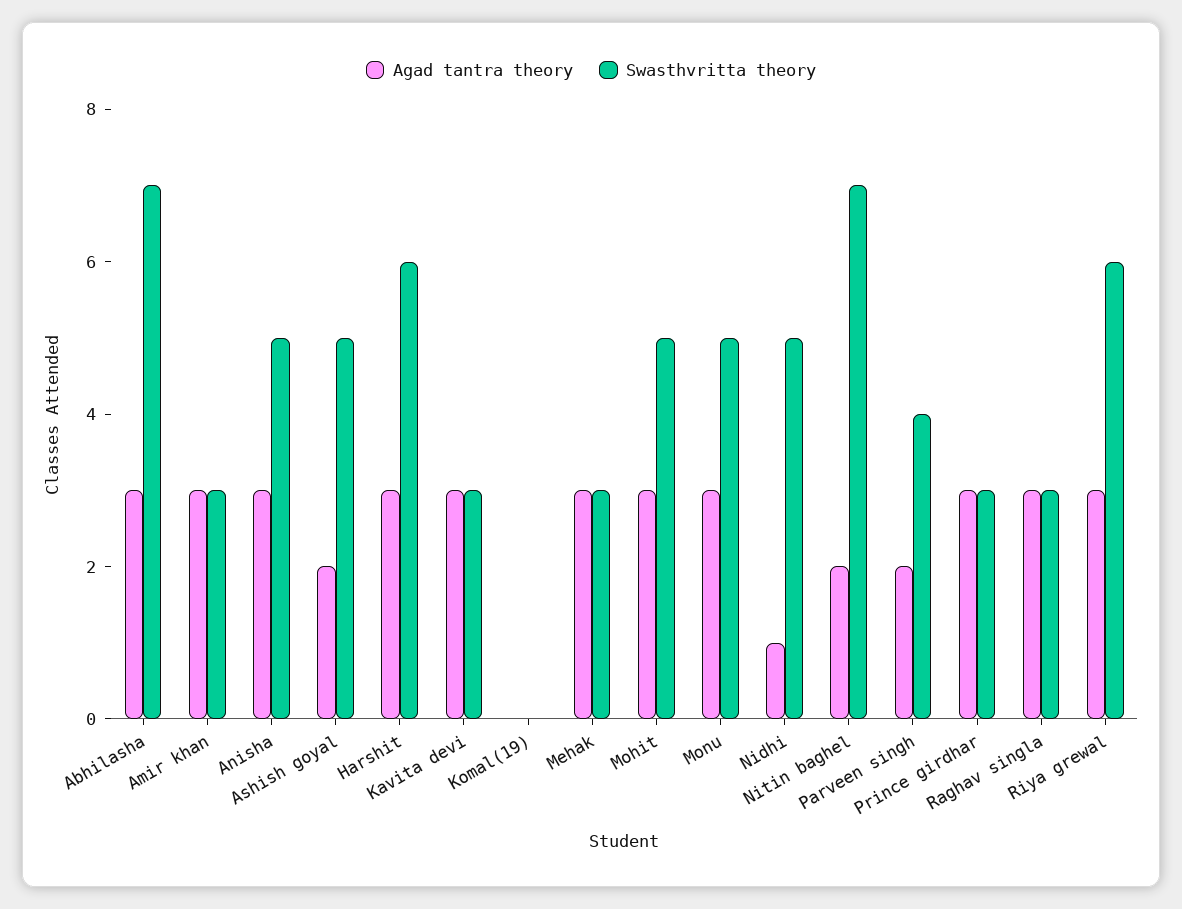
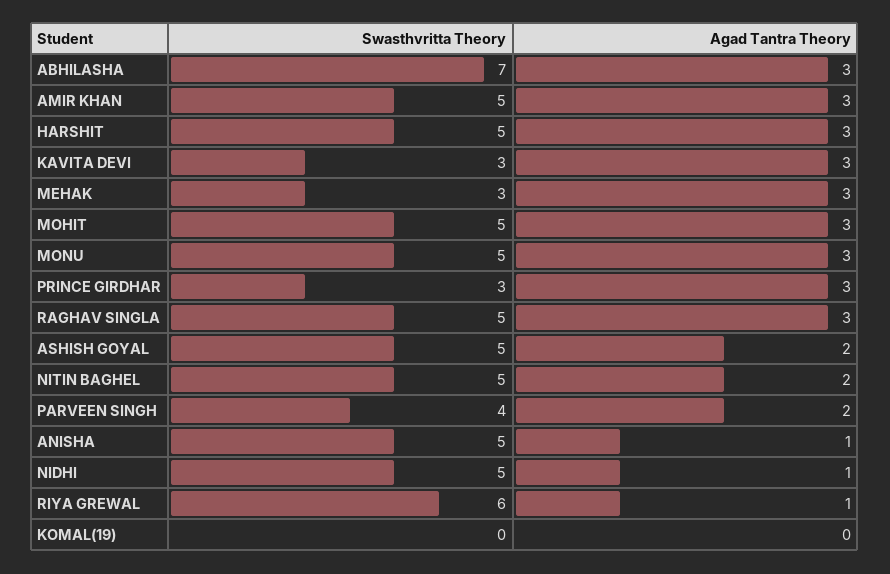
  {
    "Agad tantra theory": {
      "Abhilasha": 3,
      "Amir khan": 3,
-     "Anisha": 3,
+     "Anisha": 1,
      "Ashish goyal": 2,
      "Harshit": 3,
      "Kavita devi": 3,
      "Komal(19)": 0,
      "Mehak": 3,
      "Mohit": 3,
      "Monu": 3,
      "Nidhi": 1,
      "Nitin baghel": 2,
      "Parveen singh": 2,
      "Prince girdhar": 3,
      "Raghav singla": 3,
-     "Riya grewal": 3
+     "Riya grewal": 1
    },
    "Swasthvritta theory": {
      "Abhilasha": 7,
-     "Amir khan": 3,
+     "Amir khan": 5,
      "Anisha": 5,
      "Ashish goyal": 5,
-     "Harshit": 6,
+     "Harshit": 5,
      "Kavita devi": 3,
      "Komal(19)": 0,
      "Mehak": 3,
      "Mohit": 5,
      "Monu": 5,
      "Nidhi": 5,
-     "Nitin baghel": 7,
+     "Nitin baghel": 5,
      "Parveen singh": 4,
      "Prince girdhar": 3,
-     "Raghav singla": 3,
+     "Raghav singla": 5,
      "Riya grewal": 6
    }
  }

